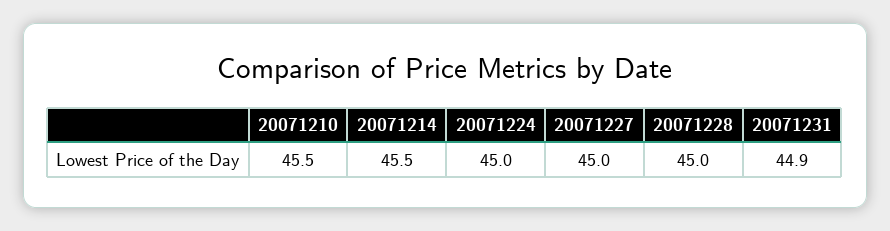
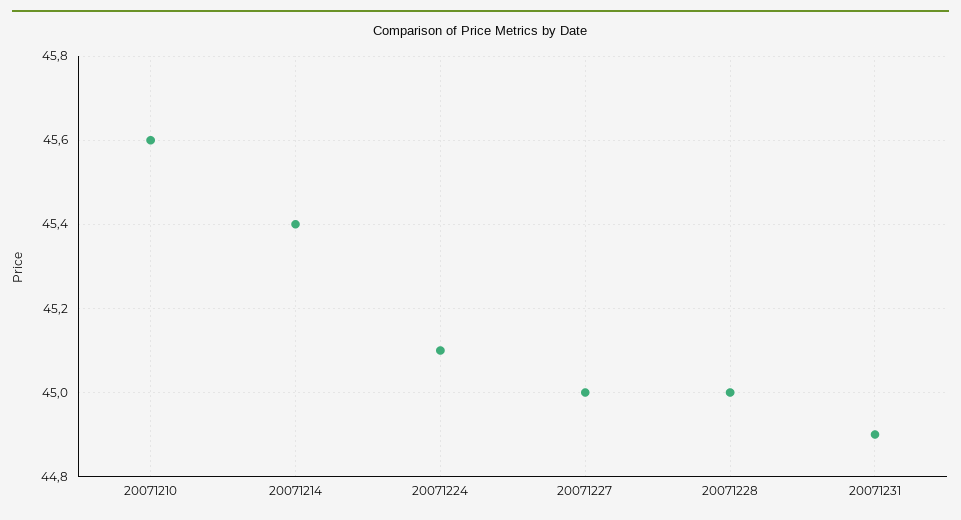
  {
-   "20071210": 45.5,
+   "20071210": 45.6,
-   "20071214": 45.5,
+   "20071214": 45.4,
-   "20071224": 45,
+   "20071224": 45.1,
    "20071227": 45,
    "20071228": 45,
    "20071231": 44.9
  }

